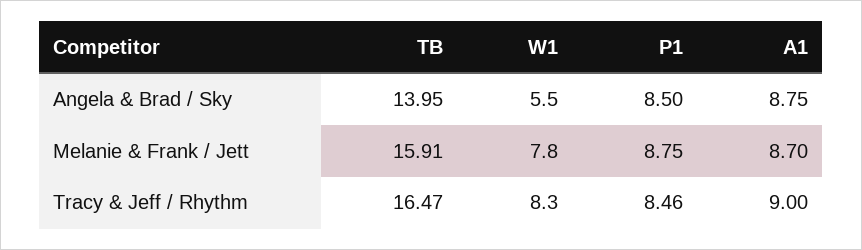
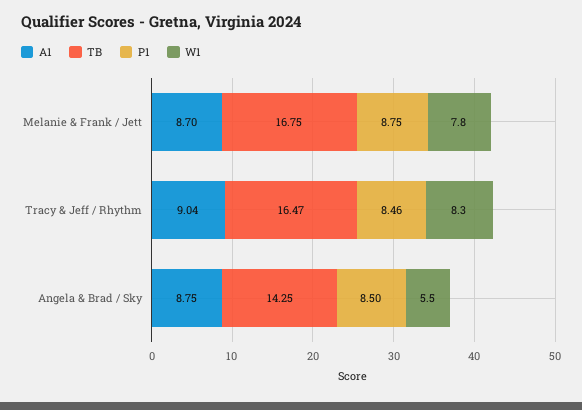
  {
    "TB": {
-     "Angela & Brad / Sky": 13.95,
+     "Angela & Brad / Sky": 14.25,
-     "Melanie & Frank / Jett": 15.91,
+     "Melanie & Frank / Jett": 16.75,
      "Tracy & Jeff / Rhythm": 16.47
    },
    "W1": {
      "Angela & Brad / Sky": 5.5,
      "Melanie & Frank / Jett": 7.8,
      "Tracy & Jeff / Rhythm": 8.3
    },
    "P1": {
      "Angela & Brad / Sky": 8.5,
      "Melanie & Frank / Jett": 8.75,
      "Tracy & Jeff / Rhythm": 8.46
    },
    "A1": {
      "Angela & Brad / Sky": 8.75,
      "Melanie & Frank / Jett": 8.7,
-     "Tracy & Jeff / Rhythm": 9
+     "Tracy & Jeff / Rhythm": 9.04
    }
  }

